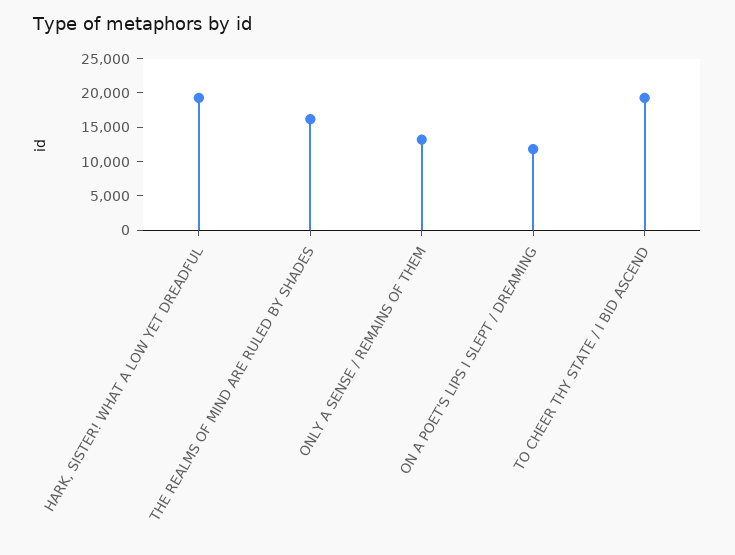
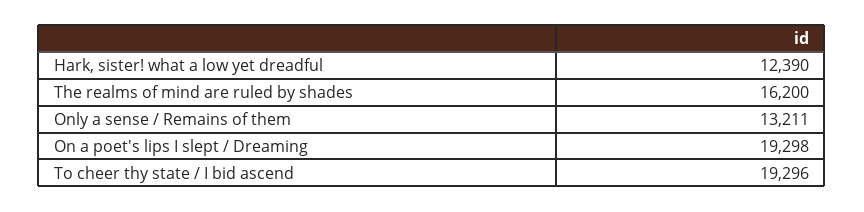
  {
-   "HARK, SISTER! WHAT A LOW YET DREADFUL": 20000,
+   "HARK, SISTER! WHAT A LOW YET DREADFUL": 12390,
    "THE REALMS OF MIND ARE RULED BY SHADES": 16200,
    "ONLY A SENSE / REMAINS OF THEM": 13211,
-   "ON A POET'S LIPS I SLEPT / DREAMING": 12500,
+   "ON A POET'S LIPS I SLEPT / DREAMING": 19298,
    "TO CHEER THY STATE / I BID ASCEND": 19296
  }

